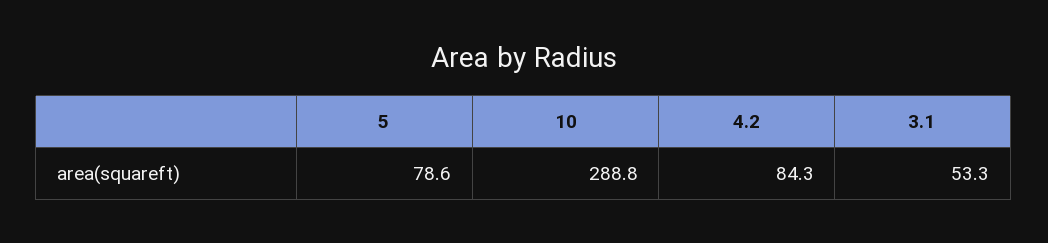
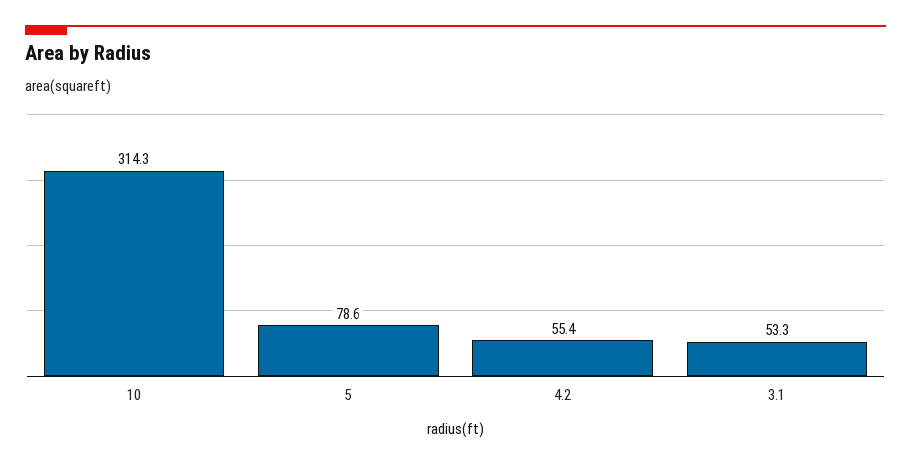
  {
    "5": 78.6,
-   "10": 288.8,
+   "10": 314.3,
-   "4.2": 84.3,
+   "4.2": 55.4,
    "3.1": 53.3
  }

